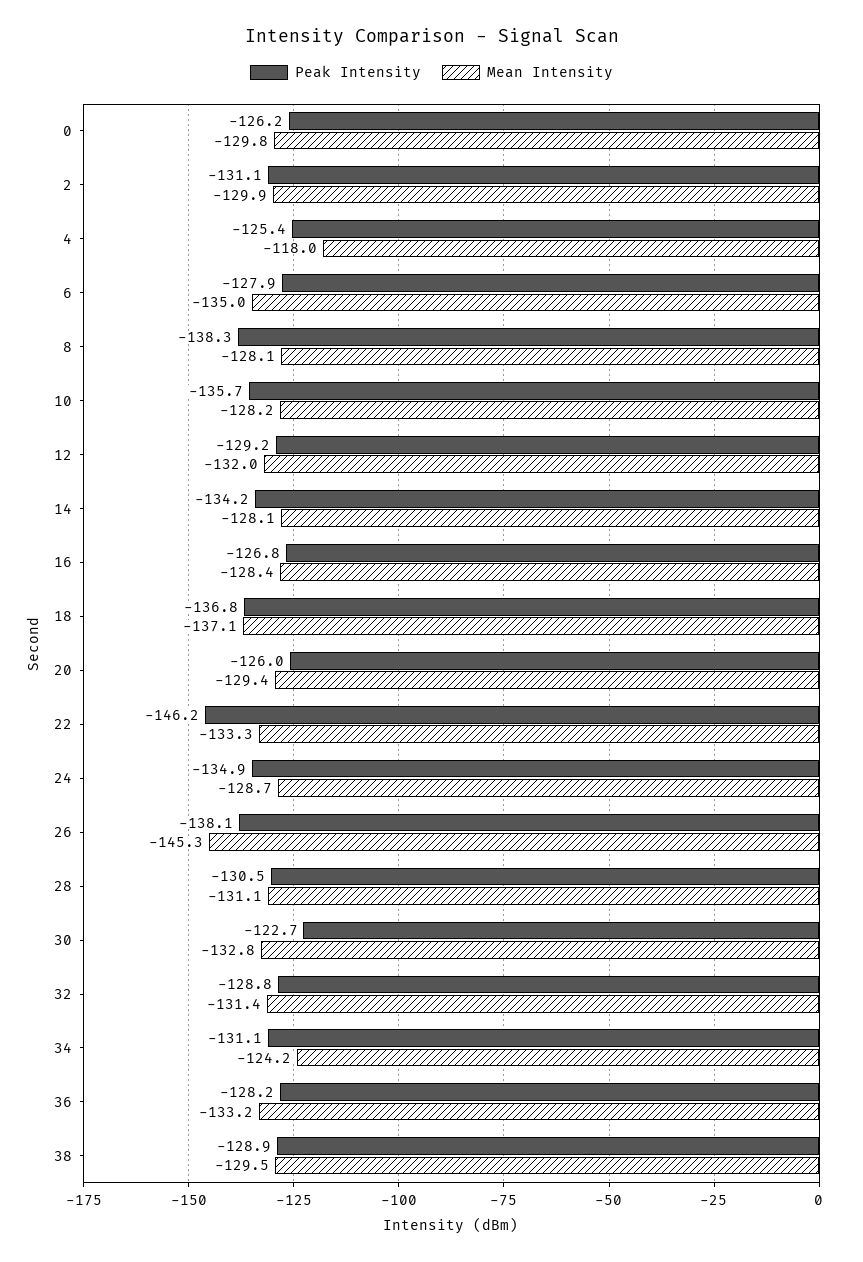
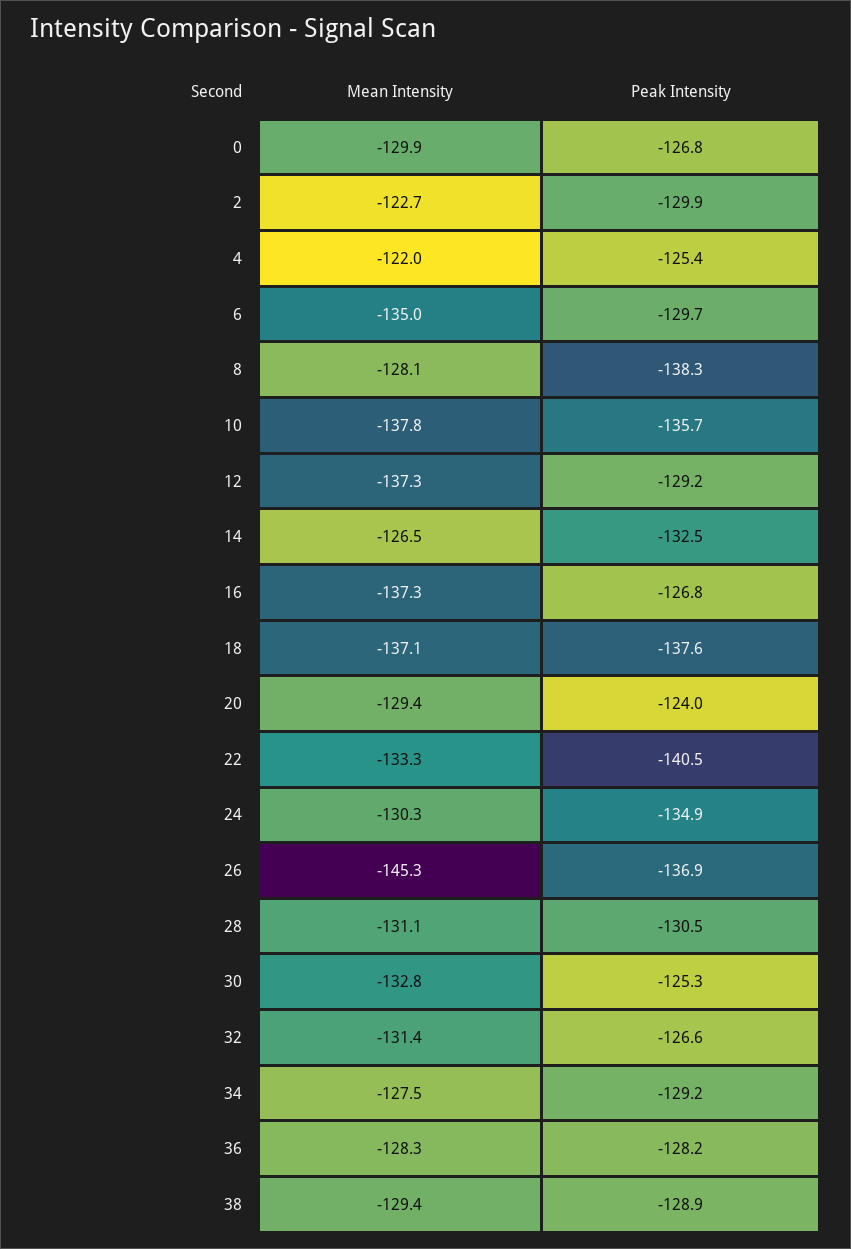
  {
    "Peak Intensity": {
-     "0": -126.2,
+     "0": -126.8,
-     "2": -131.1,
+     "2": -129.9,
      "4": -125.4,
-     "6": -127.9,
+     "6": -129.7,
      "8": -138.3,
      "10": -135.7,
      "12": -129.2,
-     "14": -134.2,
+     "14": -132.5,
      "16": -126.8,
-     "18": -136.8,
+     "18": -137.6,
-     "20": -126,
+     "20": -124,
-     "22": -146.2,
+     "22": -140.5,
      "24": -134.9,
-     "26": -138.1,
+     "26": -136.9,
      "28": -130.5,
-     "30": -122.7,
+     "30": -125.3,
-     "32": -128.8,
+     "32": -126.6,
-     "34": -131.1,
+     "34": -129.2,
      "36": -128.2,
      "38": -128.9
    },
    "Mean Intensity": {
-     "0": -129.8,
+     "0": -129.9,
-     "2": -129.9,
+     "2": -122.7,
-     "4": -118,
+     "4": -122,
      "6": -135,
      "8": -128.1,
-     "10": -128.2,
+     "10": -137.8,
-     "12": -132,
+     "12": -137.3,
-     "14": -128.1,
+     "14": -126.5,
-     "16": -128.4,
+     "16": -137.3,
      "18": -137.1,
      "20": -129.4,
      "22": -133.3,
-     "24": -128.7,
+     "24": -130.3,
      "26": -145.3,
      "28": -131.1,
      "30": -132.8,
      "32": -131.4,
-     "34": -124.2,
+     "34": -127.5,
-     "36": -133.2,
+     "36": -128.3,
-     "38": -129.5
+     "38": -129.4
    }
  }

